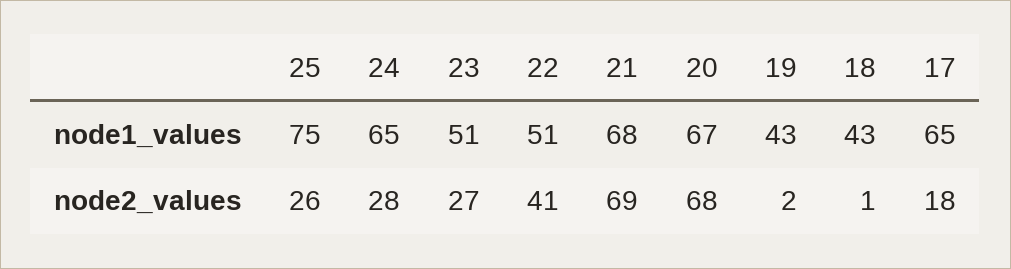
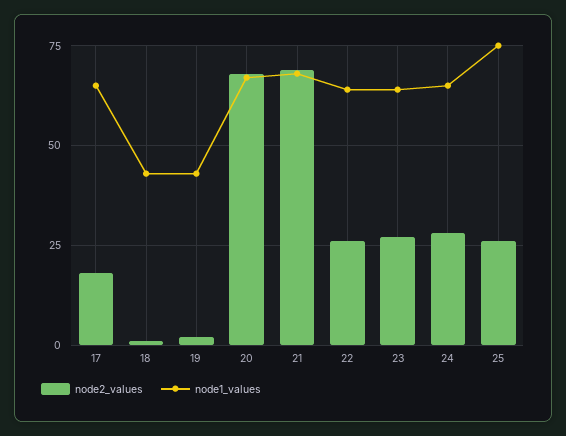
  {
    "node1_values": {
      "25": 75,
      "24": 65,
-     "23": 51,
+     "23": 65,
-     "22": 51,
+     "22": 65,
      "21": 68,
      "20": 67,
      "19": 43,
      "18": 43,
      "17": 65
    },
    "node2_values": {
      "25": 26,
      "24": 28,
      "23": 27,
-     "22": 41,
+     "22": 25,
      "21": 69,
      "20": 68,
      "19": 2,
      "18": 1,
      "17": 18
    }
  }

